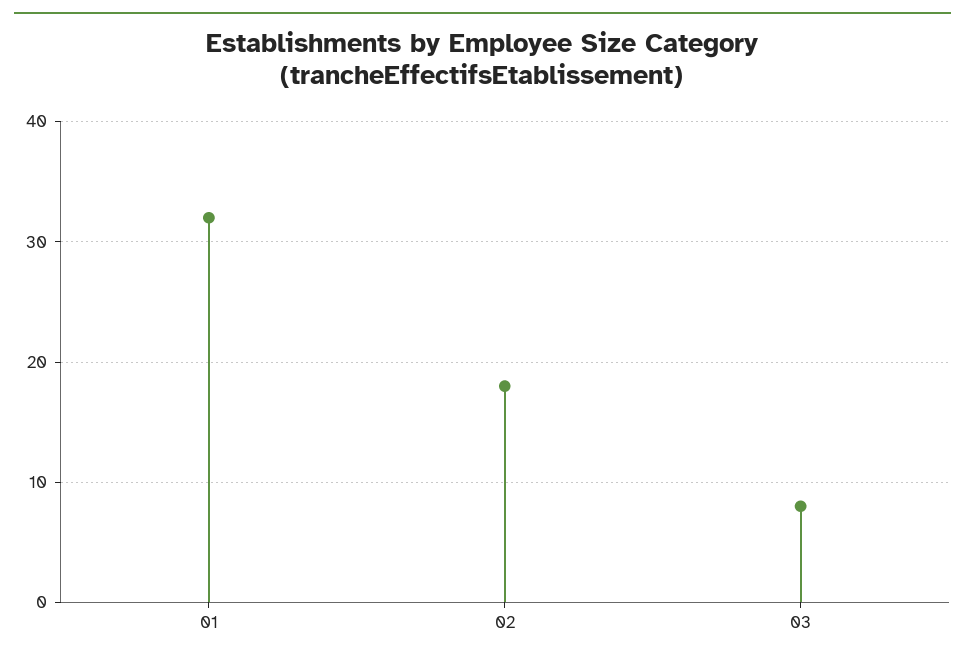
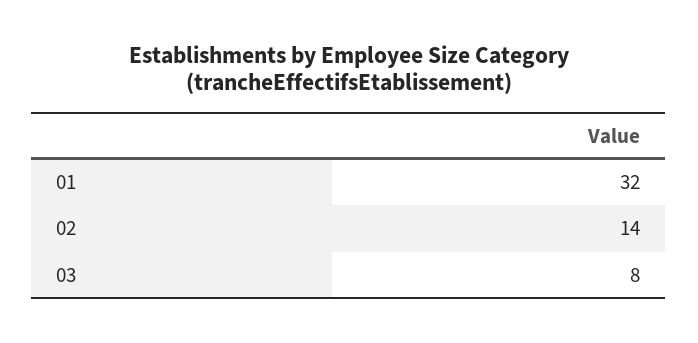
  {
    "01": 32,
-   "02": 18,
+   "02": 14,
    "03": 8
  }

